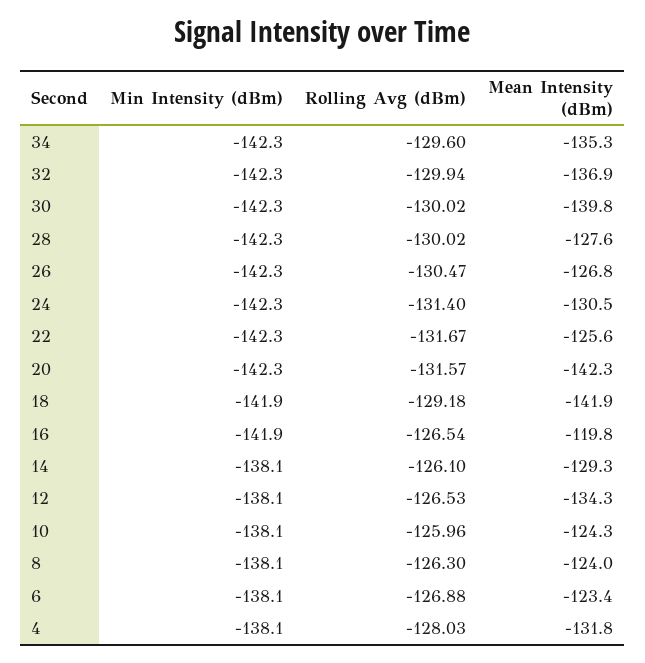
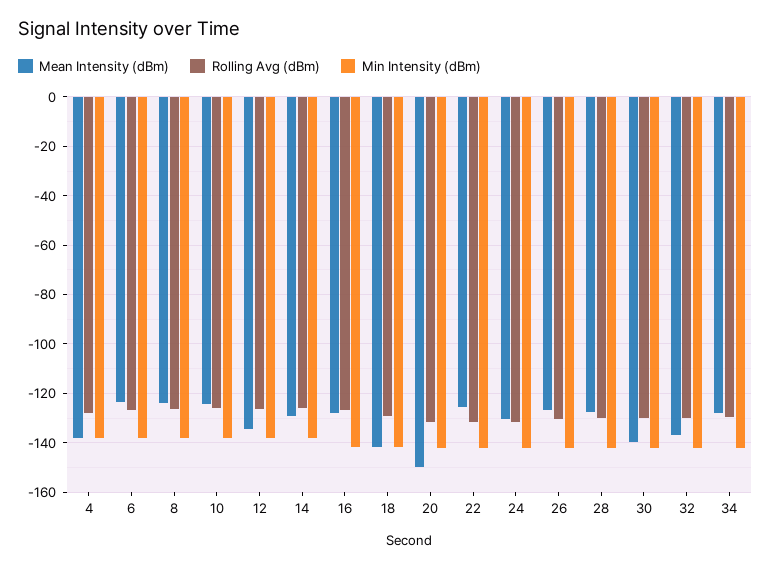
  {
    "Min Intensity (dBm)": {
      "34": -142.3,
      "32": -142.3,
      "30": -142.3,
      "28": -142.3,
      "26": -142.3,
      "24": -142.3,
      "22": -142.3,
      "20": -142.3,
      "18": -141.9,
      "16": -141.9,
      "14": -138.1,
      "12": -138.1,
      "10": -138.1,
      "8": -138.1,
      "6": -138.1,
      "4": -138.1
    },
    "Rolling Avg (dBm)": {
      "34": -129.6,
      "32": -129.94,
      "30": -130.02,
      "28": -130.02,
      "26": -130.47,
      "24": -131.4,
      "22": -131.67,
      "20": -131.57,
      "18": -129.18,
      "16": -126.54,
      "14": -126.1,
      "12": -126.53,
      "10": -125.96,
      "8": -126.3,
      "6": -126.88,
      "4": -128.03
    },
    "Mean Intensity (dBm)": {
-     "34": -135.3,
+     "34": -127.5,
      "32": -136.9,
      "30": -139.8,
      "28": -127.6,
      "26": -126.8,
      "24": -130.5,
      "22": -125.6,
-     "20": -142.3,
+     "20": -150,
      "18": -141.9,
-     "16": -119.8,
+     "16": -127.5,
      "14": -129.3,
      "12": -134.3,
      "10": -124.3,
      "8": -124,
      "6": -123.4,
-     "4": -131.8
+     "4": -137.5
    }
  }

